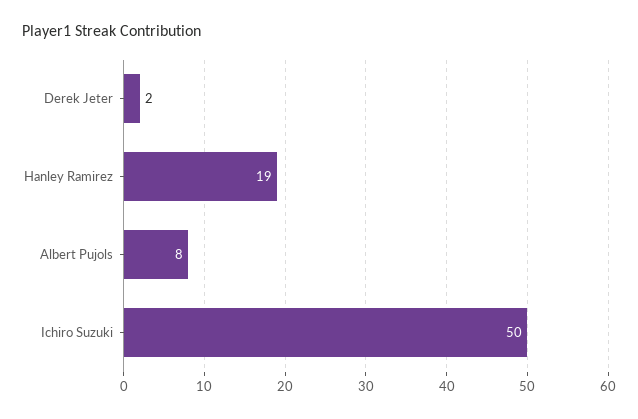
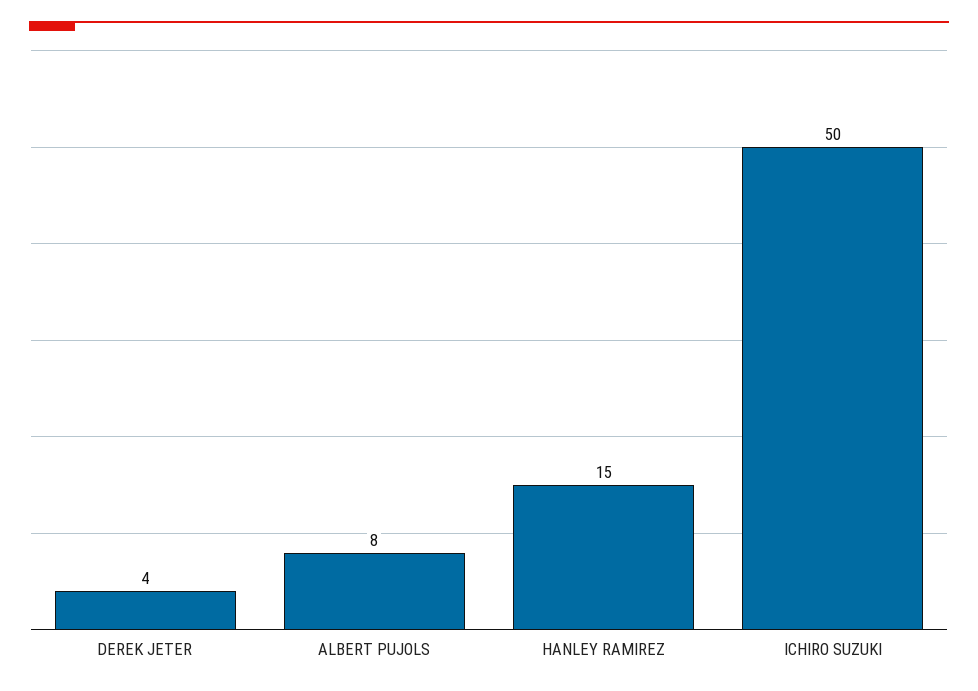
  {
-   "Derek Jeter": 2,
+   "Derek Jeter": 4,
-   "Hanley Ramirez": 19,
+   "Hanley Ramirez": 15,
    "Albert Pujols": 8,
    "Ichiro Suzuki": 50
  }

